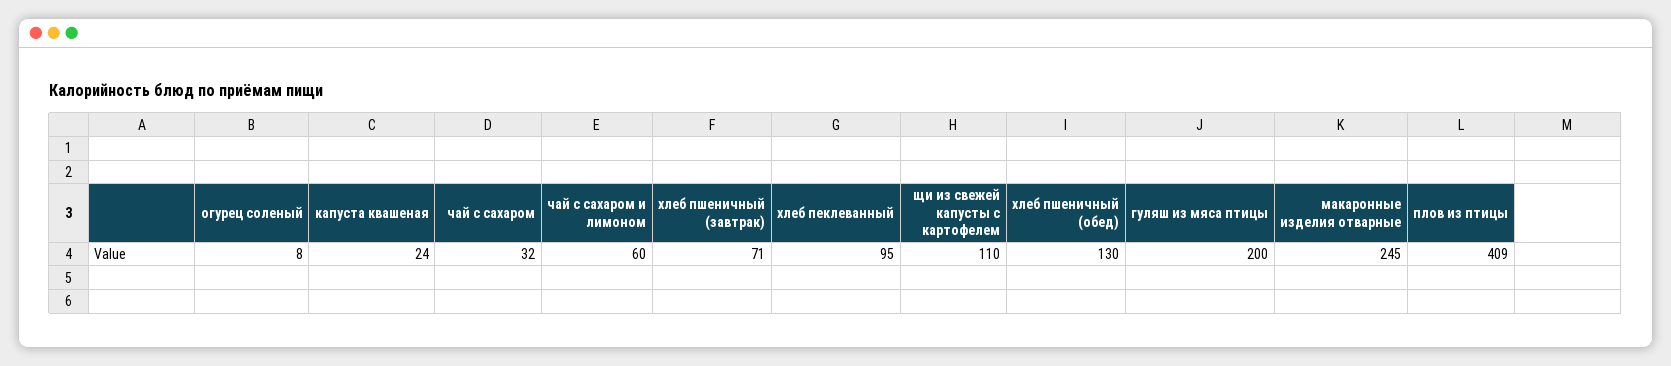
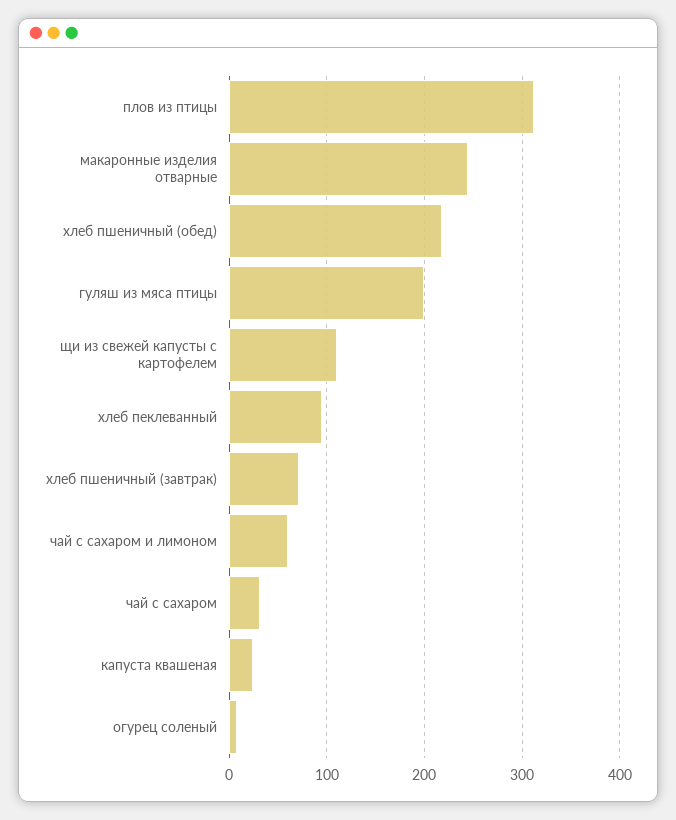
  {
    "огурец соленый": 8,
    "капуста квашеная": 24,
    "чай с сахаром": 32,
    "чай с сахаром и лимоном": 60,
    "хлеб пшеничный (завтрак)": 71,
    "хлеб пеклеванный": 95,
    "щи из свежей капусты с картофелем": 110,
-   "хлеб пшеничный (обед)": 130,
+   "хлеб пшеничный (обед)": 220,
    "гуляш из мяса птицы": 200,
    "макаронные изделия отварные": 245,
-   "плов из птицы": 409
+   "плов из птицы": 310
  }

